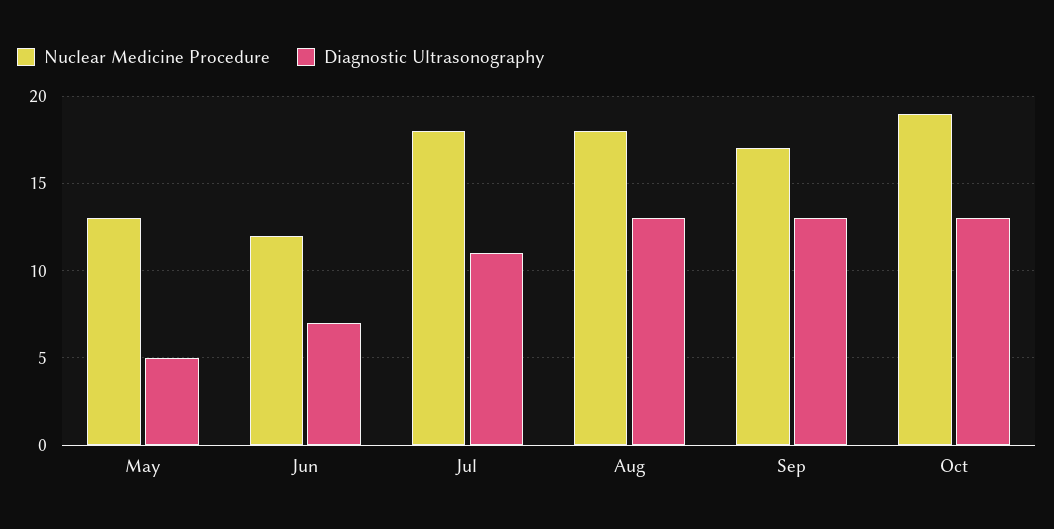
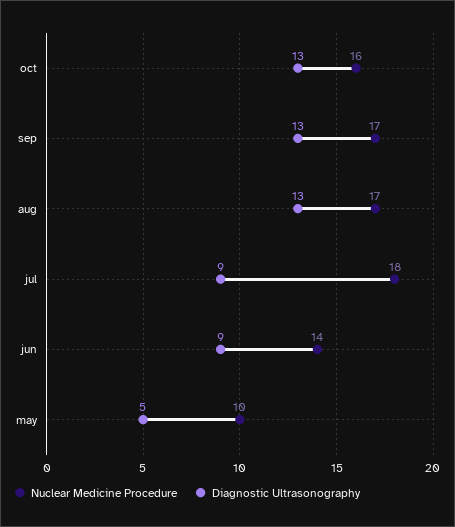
  {
    "Nuclear Medicine Procedure": {
-     "May": 13,
+     "May": 10,
-     "Jun": 12,
+     "Jun": 14,
      "Jul": 18,
-     "Aug": 18,
+     "Aug": 17,
      "Sep": 17,
-     "Oct": 19
+     "Oct": 16
    },
    "Diagnostic Ultrasonography": {
      "May": 5,
-     "Jun": 7,
+     "Jun": 9,
-     "Jul": 11,
+     "Jul": 9,
      "Aug": 13,
      "Sep": 13,
      "Oct": 13
    }
  }

